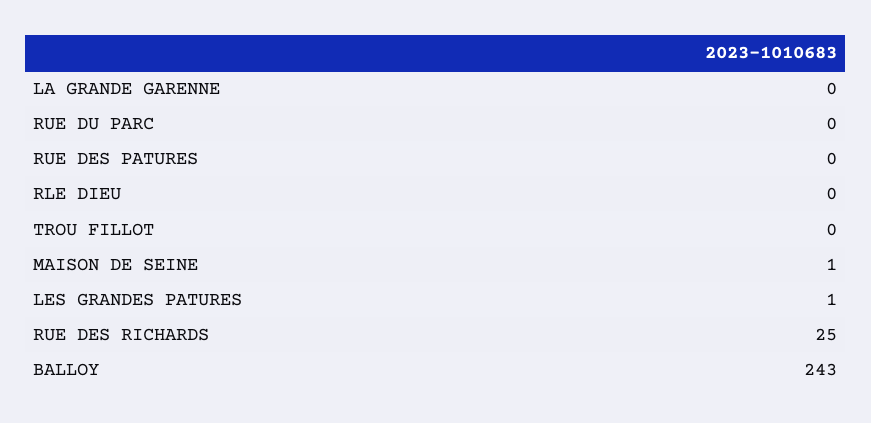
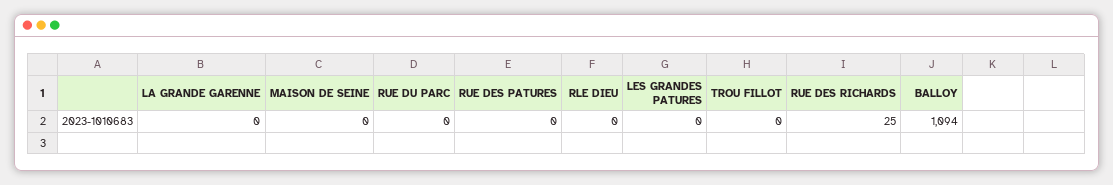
  {
    "LA GRANDE GARENNE": 0,
    "RUE DU PARC": 0,
    "RUE DES PATURES": 0,
    "RLE DIEU": 0,
    "TROU FILLOT": 0,
-   "MAISON DE SEINE": 1,
+   "MAISON DE SEINE": 0,
-   "LES GRANDES PATURES": 1,
+   "LES GRANDES PATURES": 0,
    "RUE DES RICHARDS": 25,
-   "BALLOY": 243
+   "BALLOY": 1094
  }

